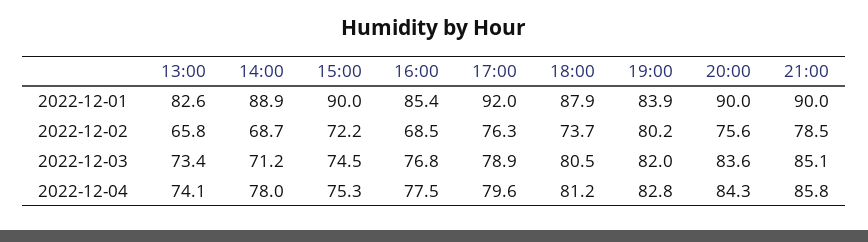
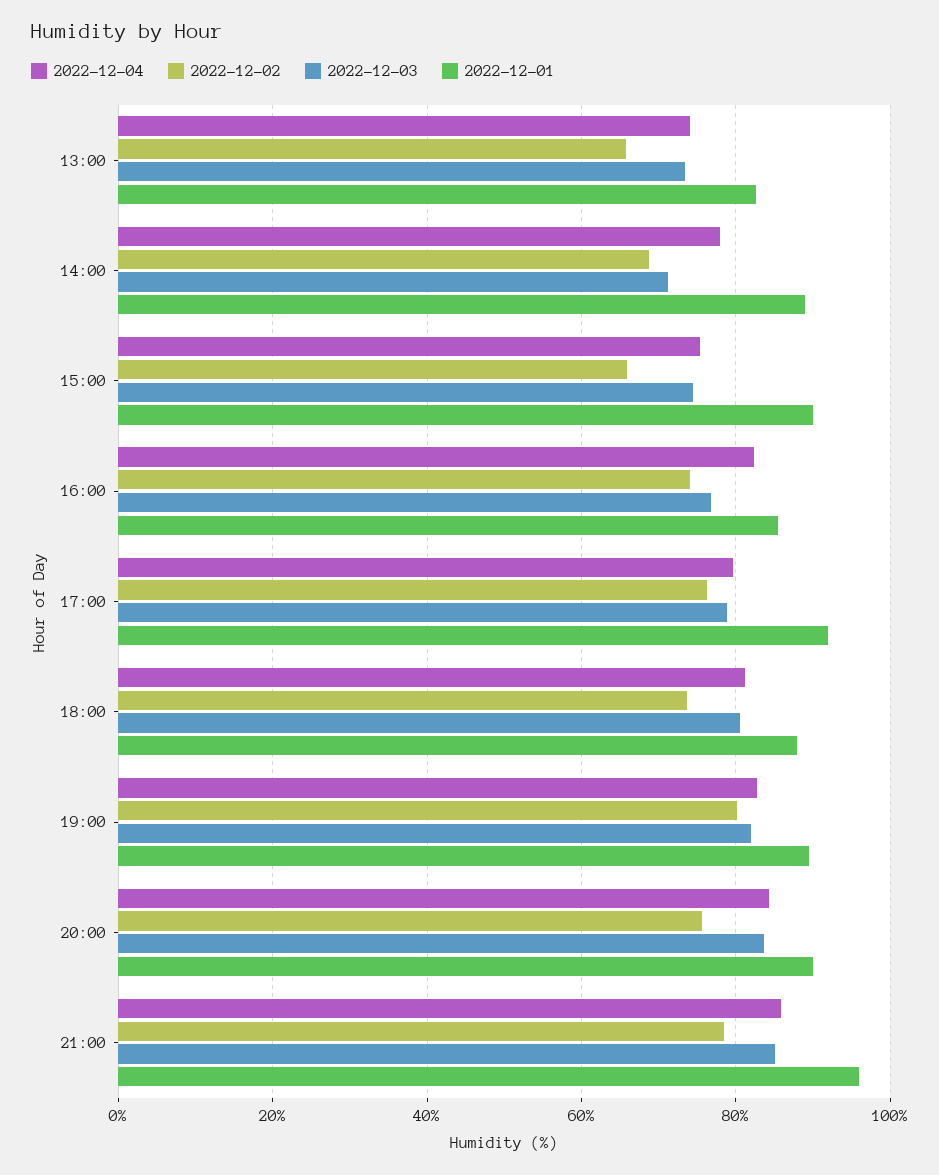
  {
    "2022-12-01": {
      "13:00": 82.6,
      "14:00": 88.9,
      "15:00": 90,
      "16:00": 85.4,
      "17:00": 92,
      "18:00": 87.9,
-     "19:00": 83.9,
+     "19:00": 90,
      "20:00": 90,
-     "21:00": 90
+     "21:00": 96
    },
    "2022-12-02": {
      "13:00": 65.8,
      "14:00": 68.7,
-     "15:00": 72.2,
+     "15:00": 66,
-     "16:00": 68.5,
+     "16:00": 74,
      "17:00": 76.3,
      "18:00": 73.7,
      "19:00": 80.2,
      "20:00": 75.6,
      "21:00": 78.5
    },
    "2022-12-03": {
      "13:00": 73.4,
      "14:00": 71.2,
      "15:00": 74.5,
      "16:00": 76.8,
      "17:00": 78.9,
      "18:00": 80.5,
      "19:00": 82,
      "20:00": 83.6,
      "21:00": 85.1
    },
    "2022-12-04": {
      "13:00": 74.1,
      "14:00": 78,
      "15:00": 75.3,
-     "16:00": 77.5,
+     "16:00": 82,
      "17:00": 79.6,
      "18:00": 81.2,
      "19:00": 82.8,
      "20:00": 84.3,
      "21:00": 85.8
    }
  }

